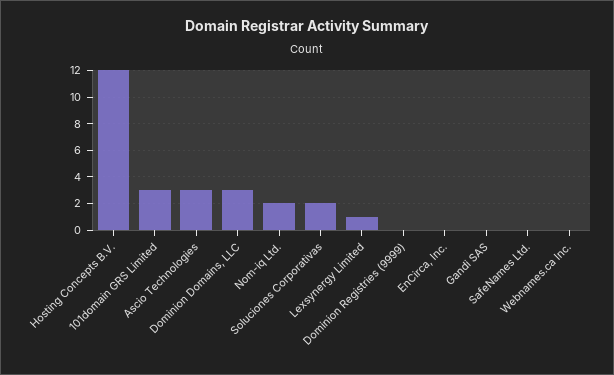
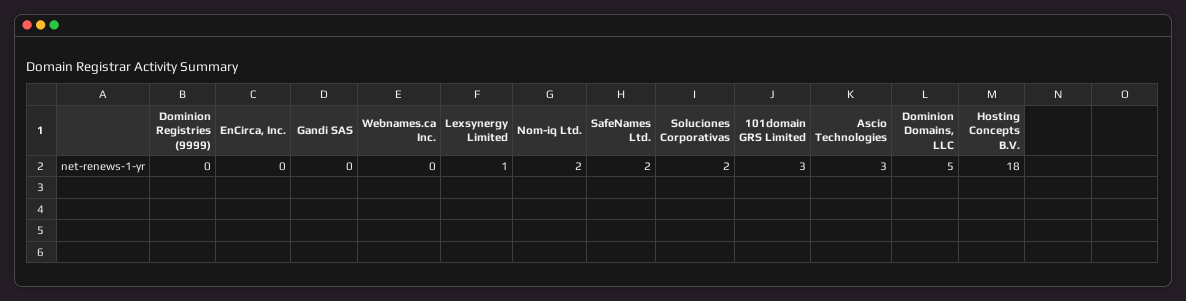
  {
-   "Hosting Concepts B.V.": 12,
+   "Hosting Concepts B.V.": 18,
    "101domain GRS Limited": 3,
    "Ascio Technologies": 3,
-   "Dominion Domains, LLC": 3,
+   "Dominion Domains, LLC": 5,
    "Nom-iq Ltd.": 2,
    "Soluciones Corporativas": 2,
    "Lexsynergy Limited": 1,
    "Dominion Registries (9999)": 0,
    "EnCirca, Inc.": 0,
    "Gandi SAS": 0,
-   "SafeNames Ltd.": 0,
+   "SafeNames Ltd.": 2,
    "Webnames.ca Inc.": 0
  }

